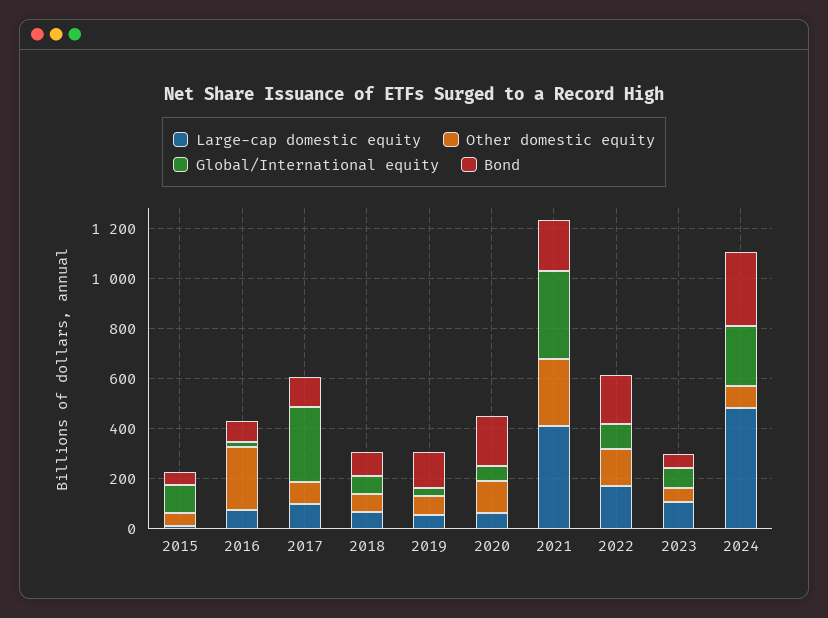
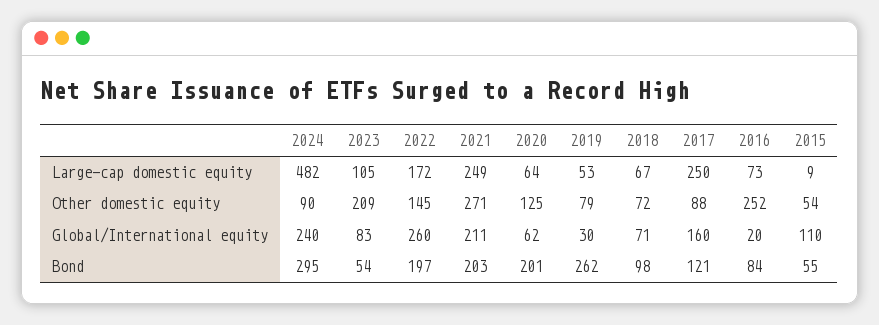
  {
    "Large-cap domestic equity": {
      "2015": 9,
      "2016": 73,
-     "2017": 100,
+     "2017": 250,
      "2018": 67,
      "2019": 53,
      "2020": 64,
-     "2021": 400,
+     "2021": 249,
      "2022": 172,
      "2023": 105,
      "2024": 482
    },
    "Other domestic equity": {
      "2015": 54,
      "2016": 252,
      "2017": 88,
      "2018": 72,
      "2019": 79,
      "2020": 125,
      "2021": 271,
      "2022": 145,
-     "2023": 50,
+     "2023": 209,
      "2024": 90
    },
    "Global/International equity": {
      "2015": 110,
      "2016": 20,
-     "2017": 300,
+     "2017": 160,
      "2018": 71,
      "2019": 30,
      "2020": 62,
-     "2021": 350,
+     "2021": 211,
-     "2022": 100,
+     "2022": 260,
      "2023": 83,
      "2024": 240
    },
    "Bond": {
      "2015": 55,
      "2016": 84,
      "2017": 121,
      "2018": 98,
-     "2019": 150,
+     "2019": 262,
      "2020": 201,
      "2021": 203,
      "2022": 197,
      "2023": 54,
      "2024": 295
    }
  }

